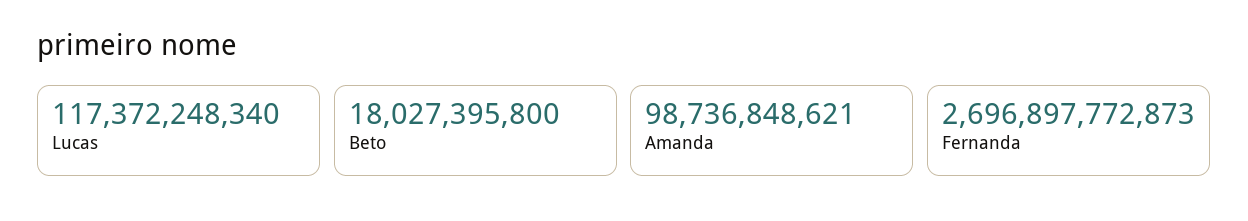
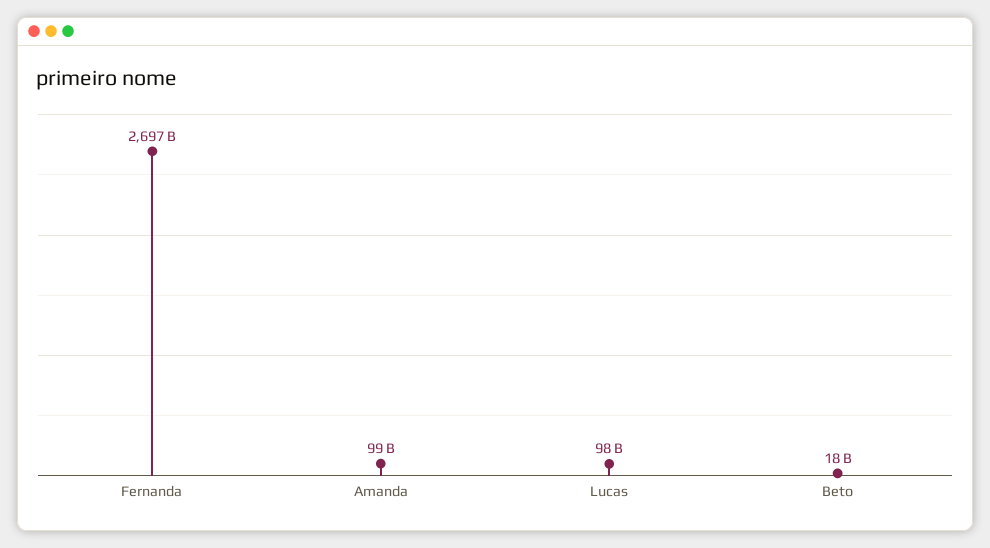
  {
-   "Lucas": 117372248340,
+   "Lucas": 98000000000,
    "Beto": 18027395800,
    "Amanda": 98736848621,
    "Fernanda": 2696897772873
  }

